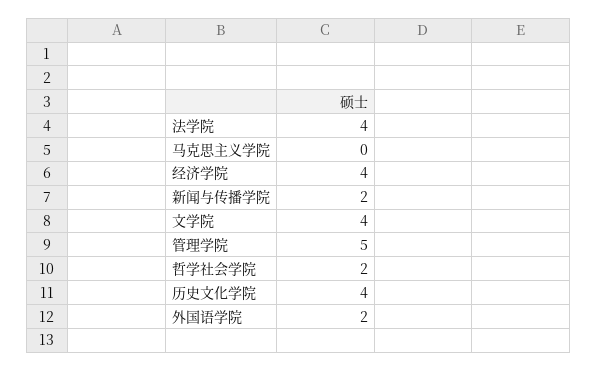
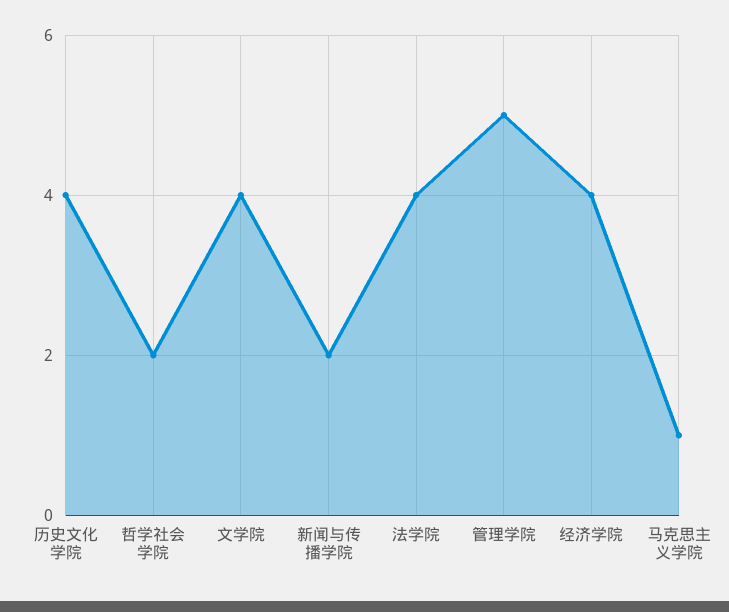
  {
    "法学院": 4,
-   "马克思主义学院": 0,
+   "马克思主义学院": 1,
    "经济学院": 4,
    "新闻与传播学院": 2,
    "文学院": 4,
    "管理学院": 5,
    "哲学社会学院": 2,
-   "历史文化学院": 4,
+   "历史文化学院": 4
-   "外国语学院": 2
  }

